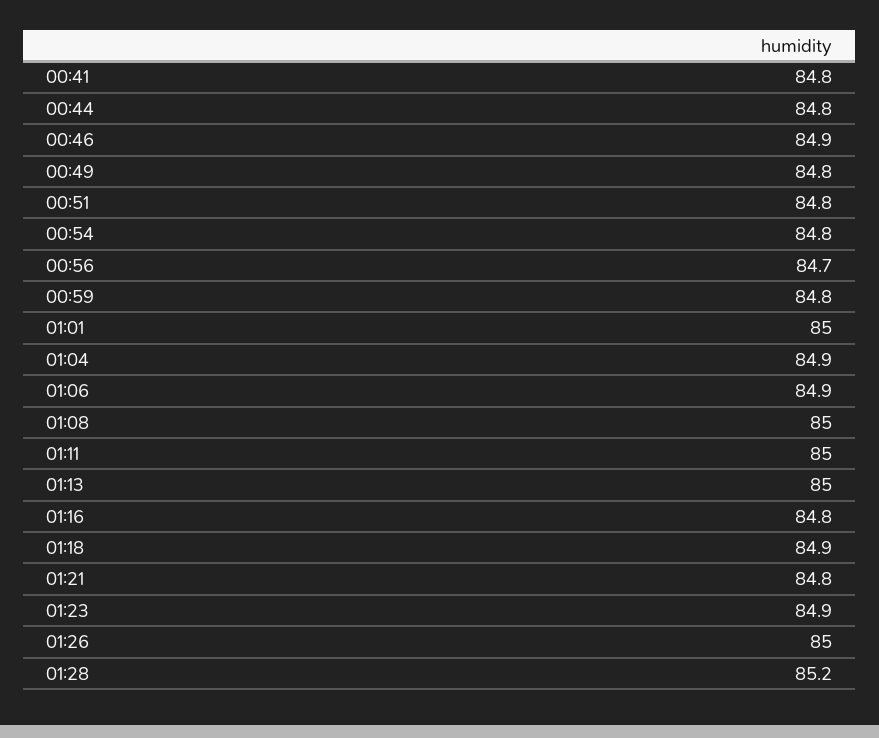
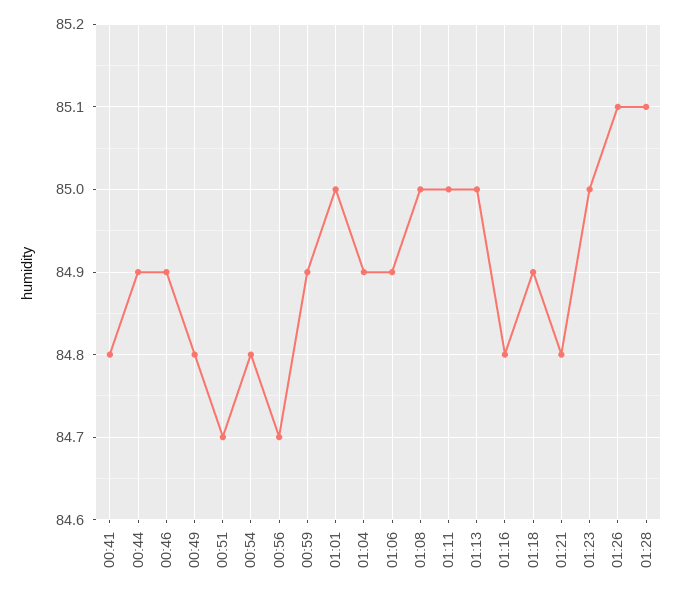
  {
    "00:41": 84.8,
-   "00:44": 84.8,
+   "00:44": 84.9,
    "00:46": 84.9,
    "00:49": 84.8,
-   "00:51": 84.8,
+   "00:51": 84.7,
    "00:54": 84.8,
    "00:56": 84.7,
-   "00:59": 84.8,
+   "00:59": 84.9,
    "01:01": 85,
    "01:04": 84.9,
    "01:06": 84.9,
    "01:08": 85,
    "01:11": 85,
    "01:13": 85,
    "01:16": 84.8,
    "01:18": 84.9,
    "01:21": 84.8,
-   "01:23": 84.9,
+   "01:23": 85,
-   "01:26": 85,
+   "01:26": 85.1,
-   "01:28": 85.2
+   "01:28": 85.1
  }

